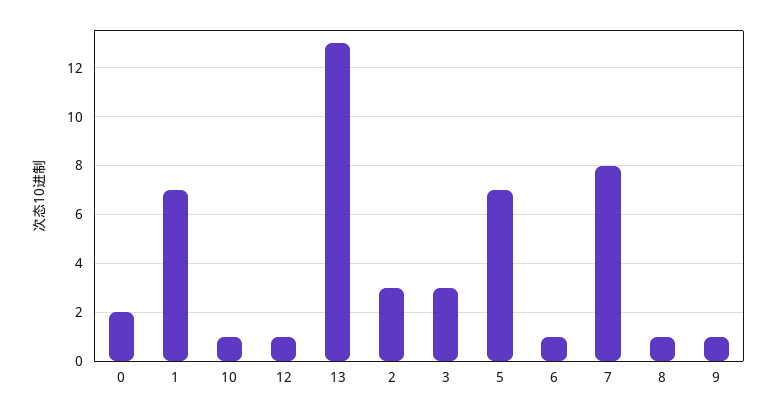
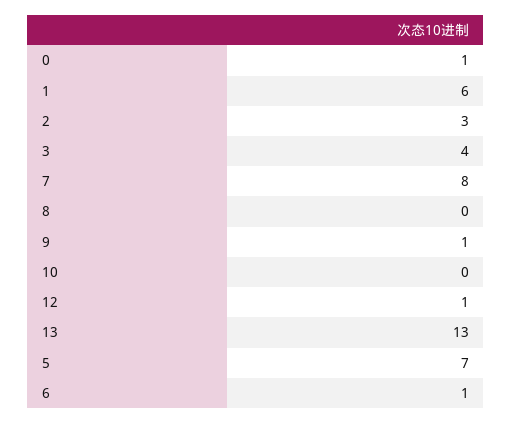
  {
-   "0": 2,
+   "0": 1,
-   "1": 7,
+   "1": 6,
-   "10": 1,
+   "10": 0,
    "12": 1,
    "13": 13,
    "2": 3,
-   "3": 3,
+   "3": 4,
    "5": 7,
    "6": 1,
    "7": 8,
-   "8": 1,
+   "8": 0,
    "9": 1
  }

